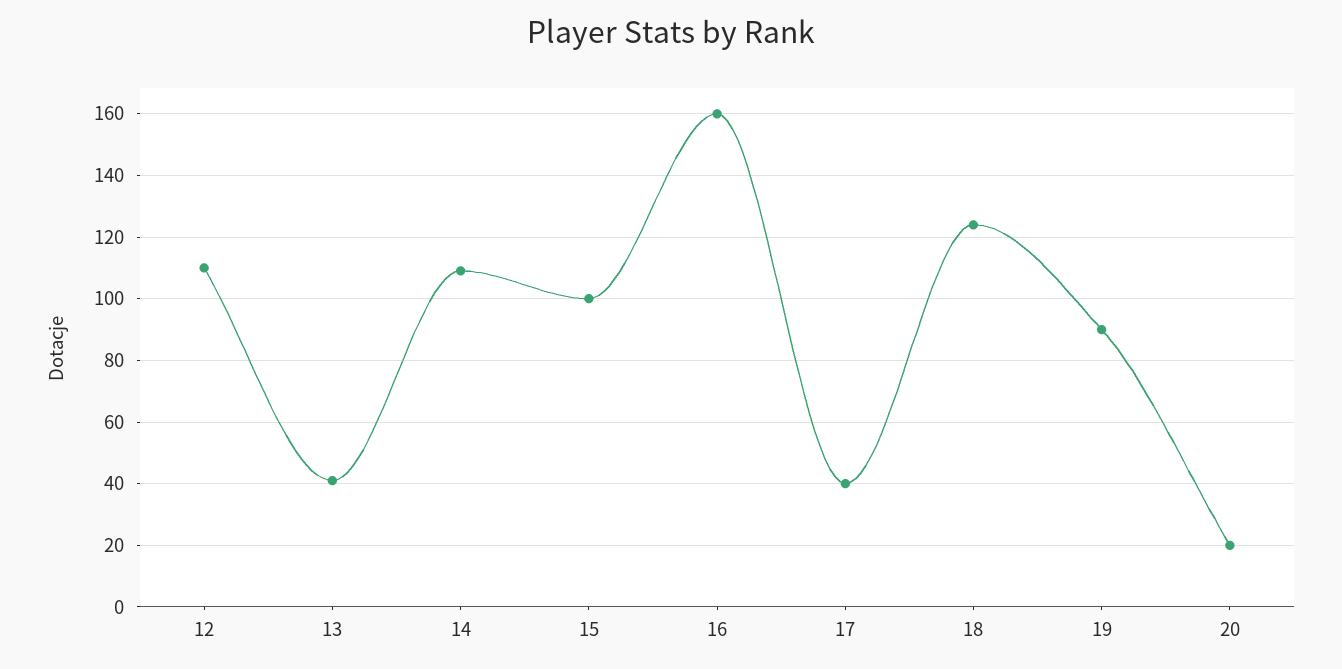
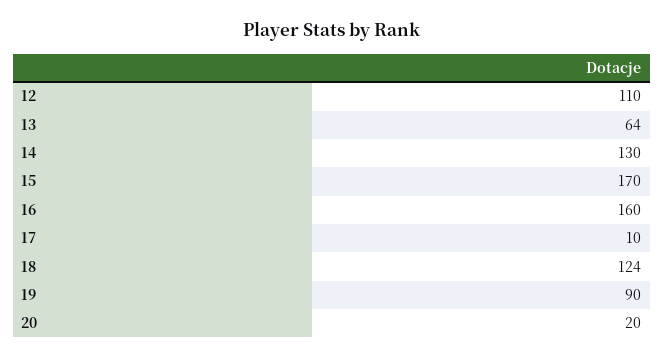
  {
    "12": 110,
-   "13": 40,
+   "13": 64,
-   "14": 110,
+   "14": 130,
-   "15": 100,
+   "15": 170,
    "16": 160,
-   "17": 40,
+   "17": 10,
    "18": 124,
    "19": 90,
    "20": 20
  }

